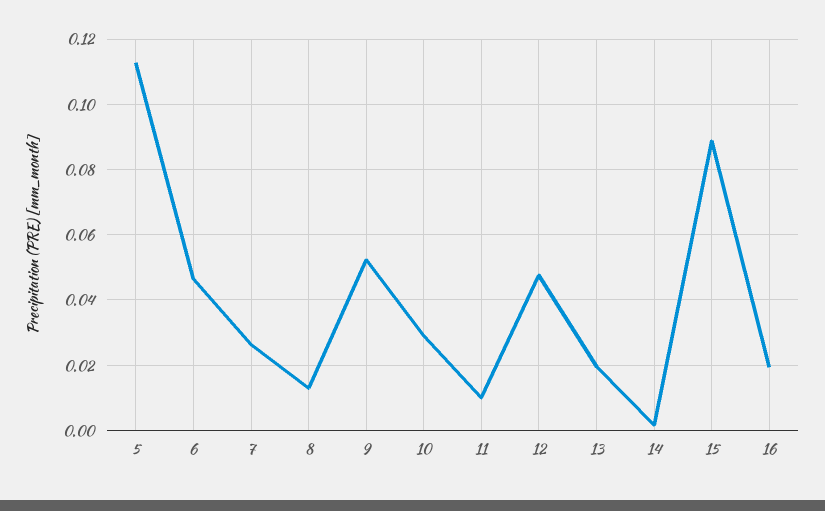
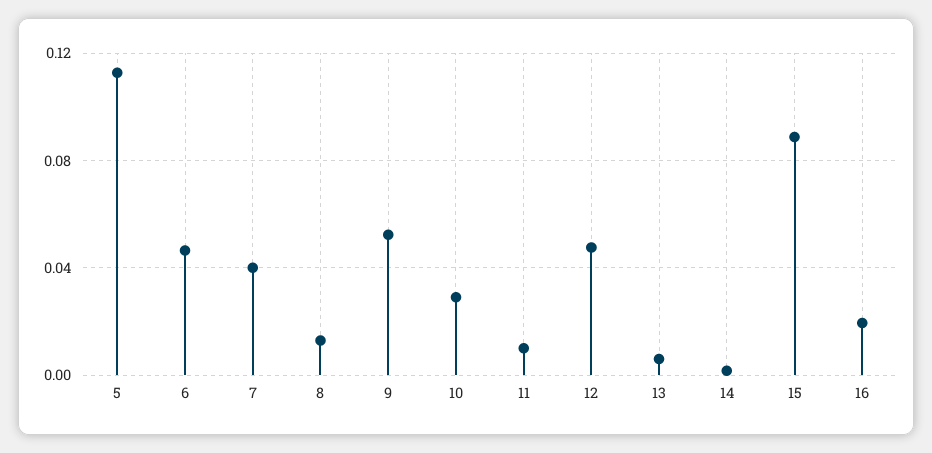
  {
    "5": 0.112,
    "6": 0.046,
-   "7": 0.026,
+   "7": 0.04,
    "8": 0.012,
    "9": 0.052,
    "10": 0.03,
    "11": 0.01,
    "12": 0.048,
-   "13": 0.02,
+   "13": 0.005,
    "14": 0.002,
    "15": 0.088,
    "16": 0.02
  }

